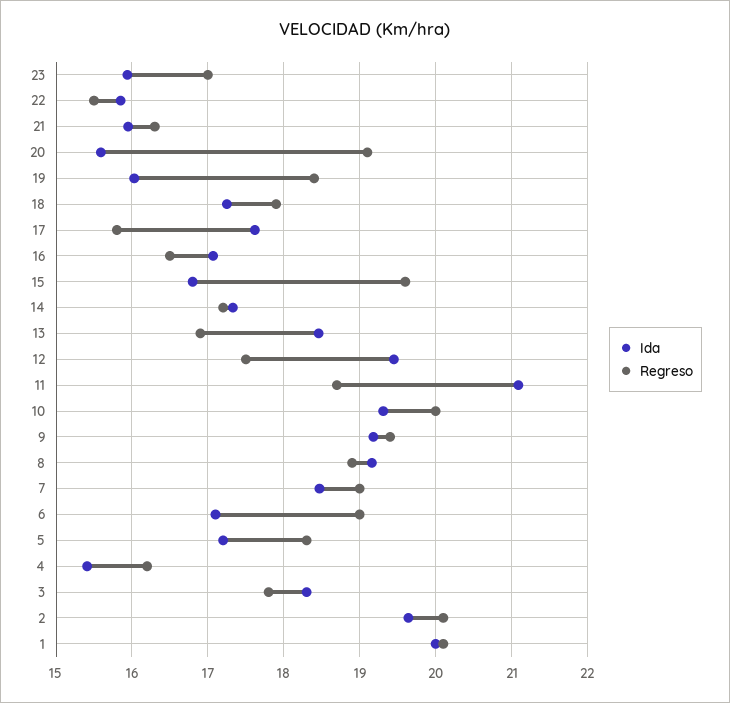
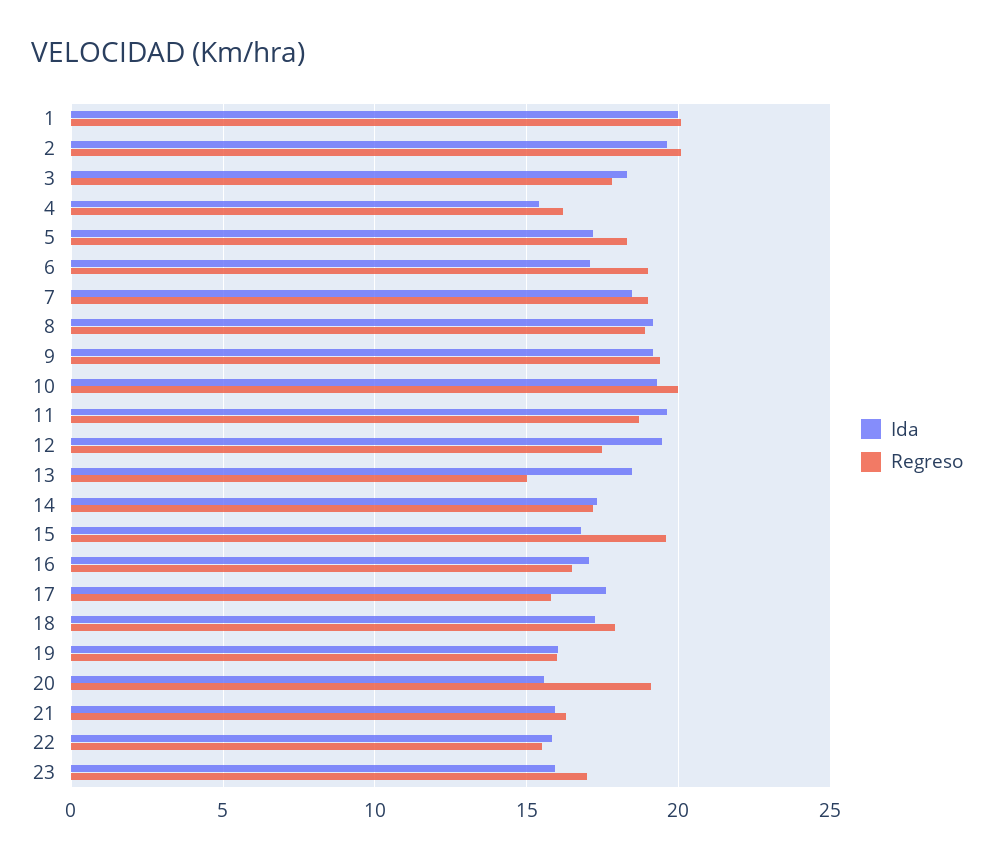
  {
    "Ida": {
      "23": 15.9,
      "22": 15.9,
      "21": 16,
      "20": 15.6,
      "19": 16,
      "18": 17.3,
      "17": 17.6,
      "16": 17.1,
      "15": 16.8,
      "14": 17.3,
      "13": 18.5,
      "12": 19.5,
-     "11": 21.1,
+     "11": 19.5,
      "10": 19.3,
      "9": 19.2,
      "8": 19.2,
      "7": 18.5,
      "6": 17.1,
      "5": 17.2,
      "4": 15.4,
      "3": 18.3,
      "2": 19.6,
      "1": 20
    },
    "Regreso": {
      "23": 17,
      "22": 15.5,
      "21": 16.3,
      "20": 19.1,
-     "19": 18.4,
+     "19": 16,
      "18": 17.9,
      "17": 15.8,
      "16": 16.5,
      "15": 19.6,
      "14": 17.2,
-     "13": 16.9,
+     "13": 15,
      "12": 17.5,
      "11": 18.7,
      "10": 20,
      "9": 19.4,
      "8": 18.9,
      "7": 19,
      "6": 19,
      "5": 18.3,
      "4": 16.2,
      "3": 17.8,
      "2": 20.1,
      "1": 20.1
    }
  }

